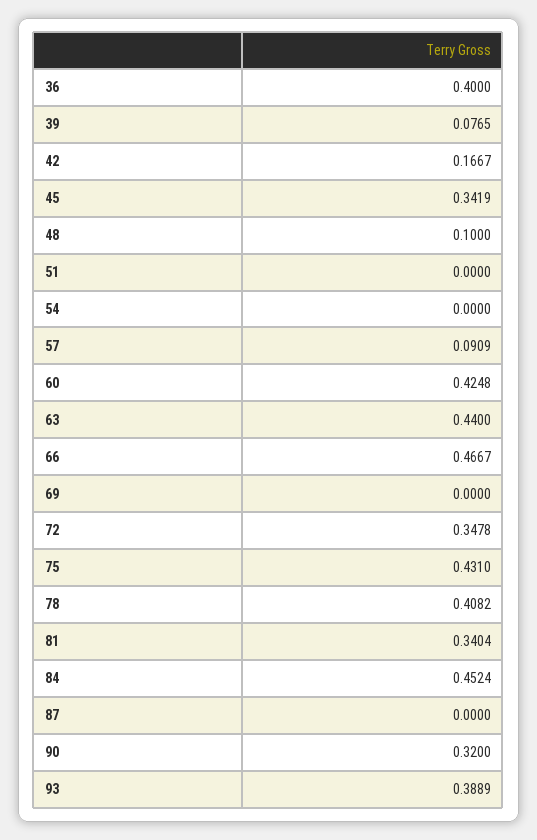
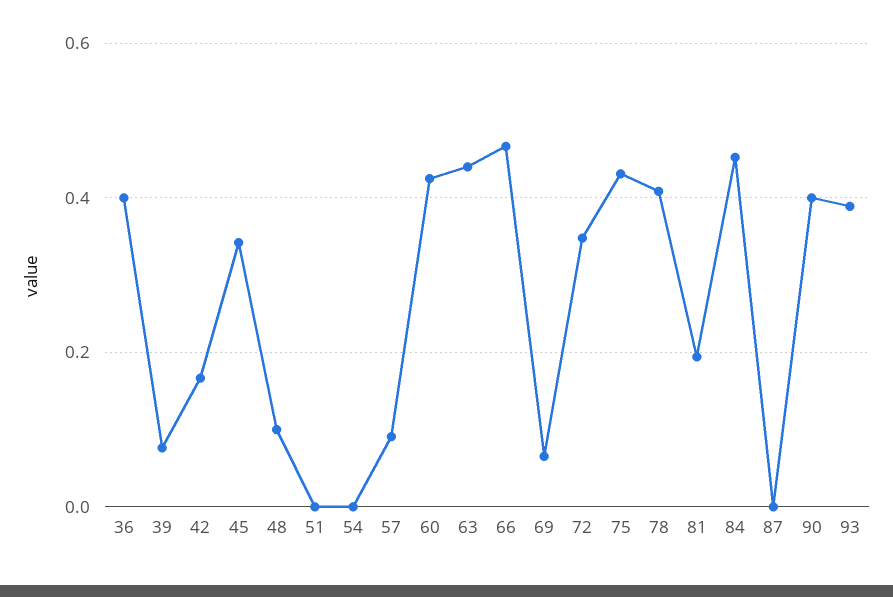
  {
    "36": 0.4,
    "39": 0.0765,
    "42": 0.1667,
    "45": 0.3419,
    "48": 0.1,
    "51": 0,
    "54": 0,
    "57": 0.0909,
    "60": 0.4248,
    "63": 0.44,
    "66": 0.4667,
-   "69": 0,
+   "69": 0.06,
    "72": 0.3478,
    "75": 0.431,
    "78": 0.4082,
-   "81": 0.3404,
+   "81": 0.2,
    "84": 0.4524,
    "87": 0,
-   "90": 0.32,
+   "90": 0.4,
    "93": 0.3889
  }

